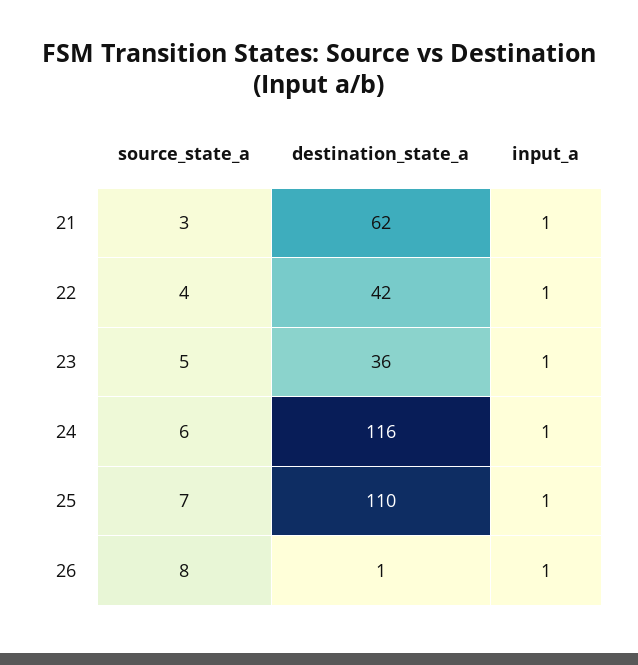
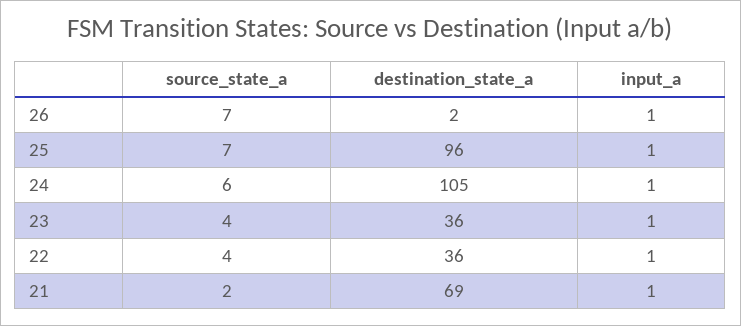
  {
    "source_state_a": {
-     "21": 3,
+     "21": 2,
      "22": 4,
-     "23": 5,
+     "23": 4,
      "24": 6,
      "25": 7,
-     "26": 8
+     "26": 7
    },
    "destination_state_a": {
-     "21": 62,
+     "21": 69,
-     "22": 42,
+     "22": 36,
      "23": 36,
-     "24": 116,
+     "24": 105,
-     "25": 110,
+     "25": 96,
-     "26": 1
+     "26": 2
    },
    "input_a": {
      "21": 1,
      "22": 1,
      "23": 1,
      "24": 1,
      "25": 1,
      "26": 1
    }
  }

